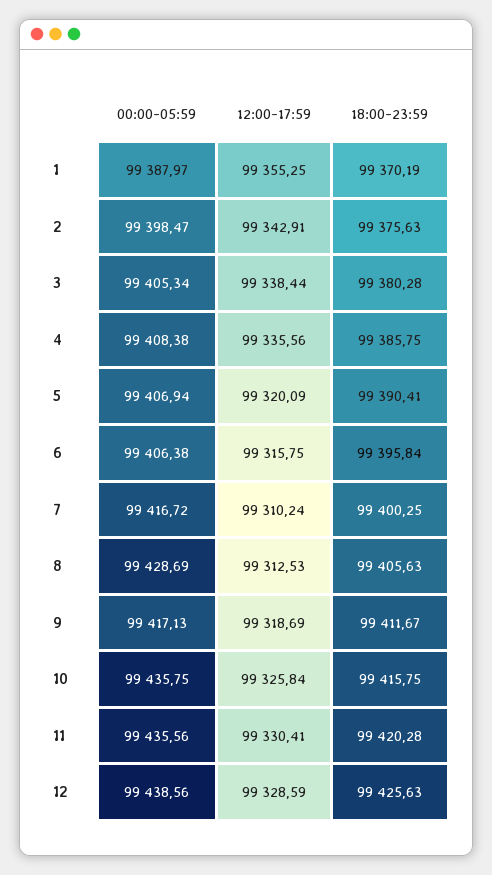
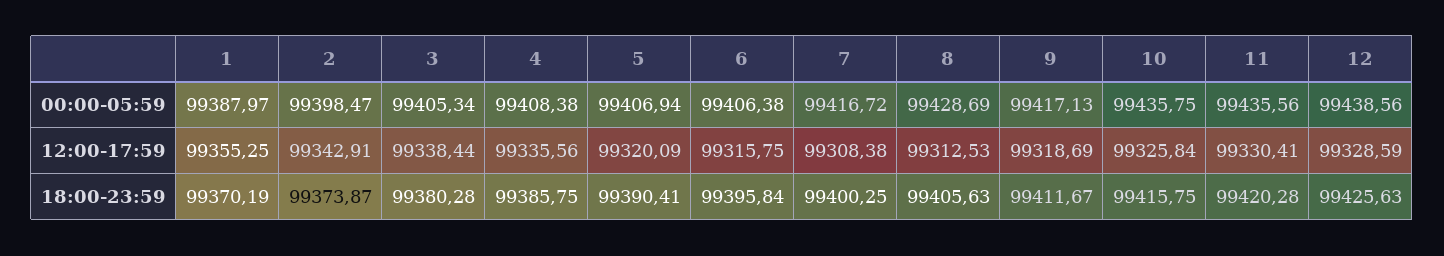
  {
    "00:00-05:59": {
      "1": 99387.97,
      "2": 99398.47,
      "3": 99405.34,
      "4": 99408.38,
      "5": 99406.94,
      "6": 99406.38,
      "7": 99416.72,
      "8": 99428.69,
      "9": 99417.13,
      "10": 99435.75,
      "11": 99435.56,
      "12": 99438.56
    },
    "12:00-17:59": {
      "1": 99355.25,
      "2": 99342.91,
      "3": 99338.44,
      "4": 99335.56,
      "5": 99320.09,
      "6": 99315.75,
-     "7": 99310.24,
+     "7": 99308.38,
      "8": 99312.53,
      "9": 99318.69,
      "10": 99325.84,
      "11": 99330.41,
      "12": 99328.59
    },
    "18:00-23:59": {
      "1": 99370.19,
-     "2": 99375.63,
+     "2": 99373.87,
      "3": 99380.28,
      "4": 99385.75,
      "5": 99390.41,
      "6": 99395.84,
      "7": 99400.25,
      "8": 99405.63,
      "9": 99411.67,
      "10": 99415.75,
      "11": 99420.28,
      "12": 99425.63
    }
  }

